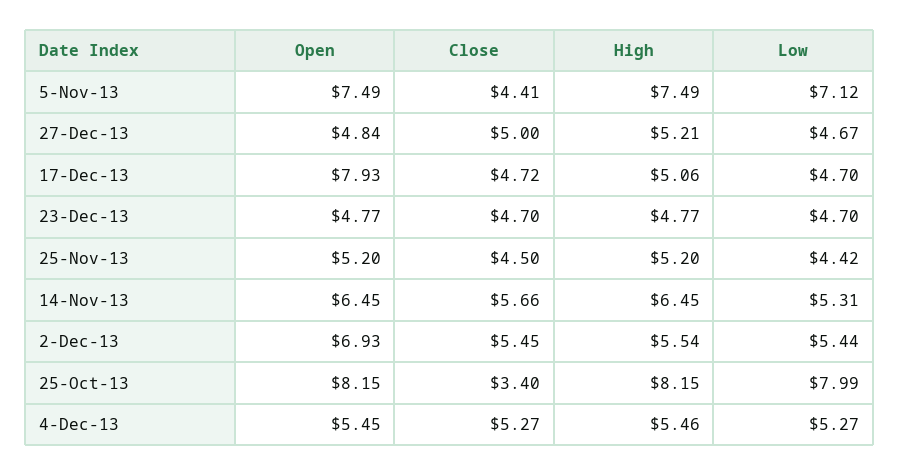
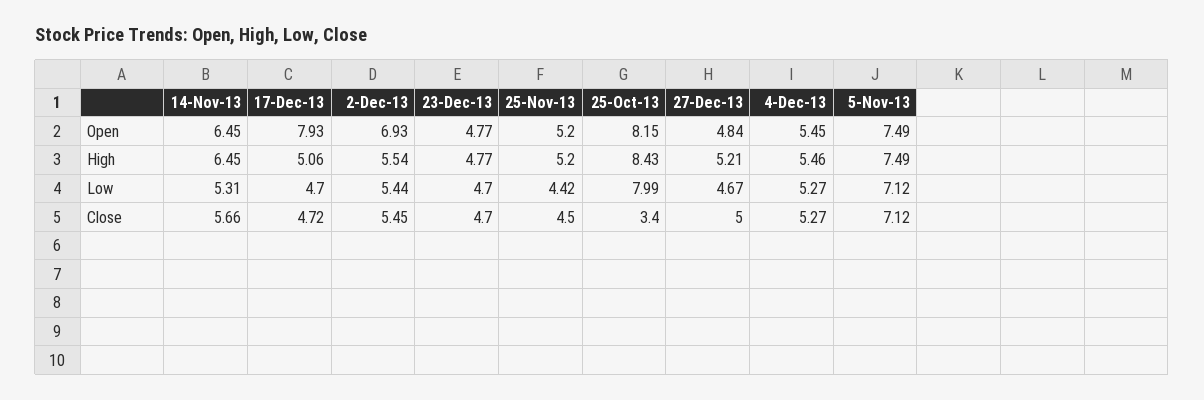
  {
    "Open": {
      "5-Nov-13": 7.49,
      "27-Dec-13": 4.84,
      "17-Dec-13": 7.93,
      "23-Dec-13": 4.77,
      "25-Nov-13": 5.2,
      "14-Nov-13": 6.45,
      "2-Dec-13": 6.93,
      "25-Oct-13": 8.15,
      "4-Dec-13": 5.45
    },
    "Close": {
-     "5-Nov-13": 4.41,
+     "5-Nov-13": 7.12,
      "27-Dec-13": 5,
      "17-Dec-13": 4.72,
      "23-Dec-13": 4.7,
      "25-Nov-13": 4.5,
      "14-Nov-13": 5.66,
      "2-Dec-13": 5.45,
      "25-Oct-13": 3.4,
      "4-Dec-13": 5.27
    },
    "High": {
      "5-Nov-13": 7.49,
      "27-Dec-13": 5.21,
      "17-Dec-13": 5.06,
      "23-Dec-13": 4.77,
      "25-Nov-13": 5.2,
      "14-Nov-13": 6.45,
      "2-Dec-13": 5.54,
-     "25-Oct-13": 8.15,
+     "25-Oct-13": 8.43,
      "4-Dec-13": 5.46
    },
    "Low": {
      "5-Nov-13": 7.12,
      "27-Dec-13": 4.67,
      "17-Dec-13": 4.7,
      "23-Dec-13": 4.7,
      "25-Nov-13": 4.42,
      "14-Nov-13": 5.31,
      "2-Dec-13": 5.44,
      "25-Oct-13": 7.99,
      "4-Dec-13": 5.27
    }
  }

